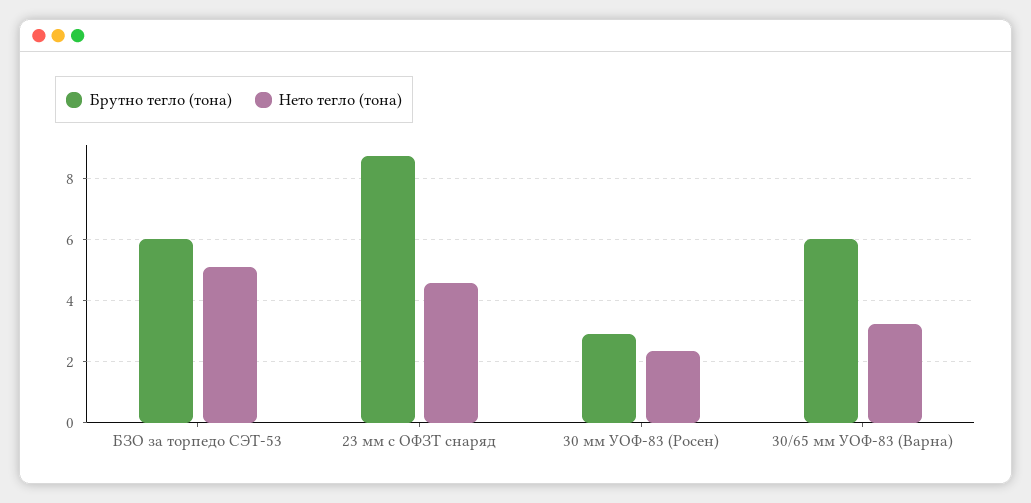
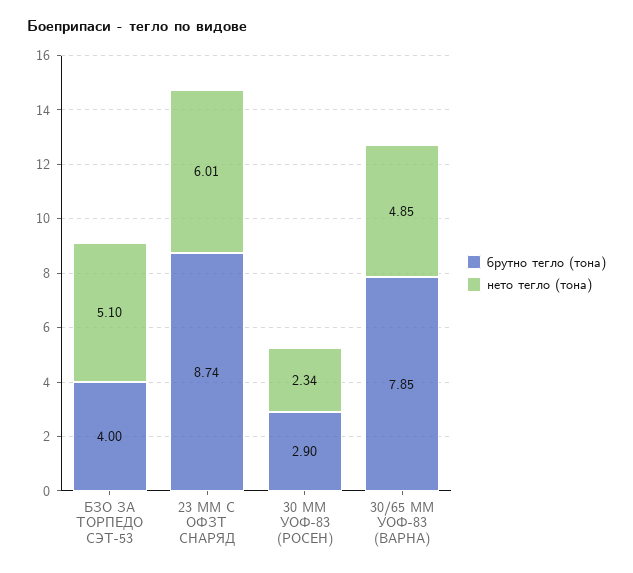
  {
    "Брутно тегло (тона)": {
-     "БЗО за торпедо СЭТ-53": 6,
+     "БЗО за торпедо СЭТ-53": 4,
      "23 мм с ОФЗТ снаряд": 8.74,
      "30 мм УОФ-83 (Росен)": 2.9,
-     "30/65 мм УОФ-83 (Варна)": 6
+     "30/65 мм УОФ-83 (Варна)": 7.85
    },
    "Нето тегло (тона)": {
      "БЗО за торпедо СЭТ-53": 5.1,
-     "23 мм с ОФЗТ снаряд": 4.6,
+     "23 мм с ОФЗТ снаряд": 6.01,
      "30 мм УОФ-83 (Росен)": 2.34,
-     "30/65 мм УОФ-83 (Варна)": 3.2
+     "30/65 мм УОФ-83 (Варна)": 4.85
    }
  }

